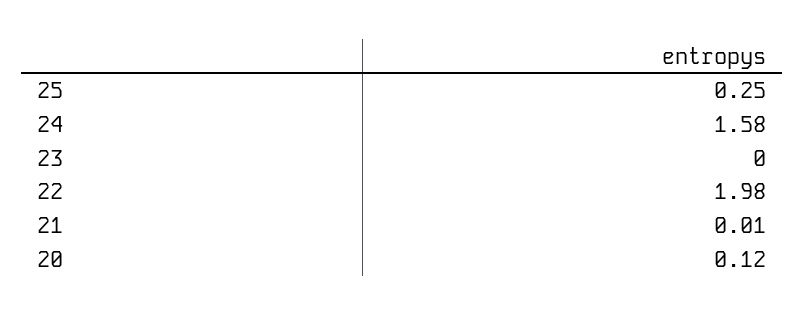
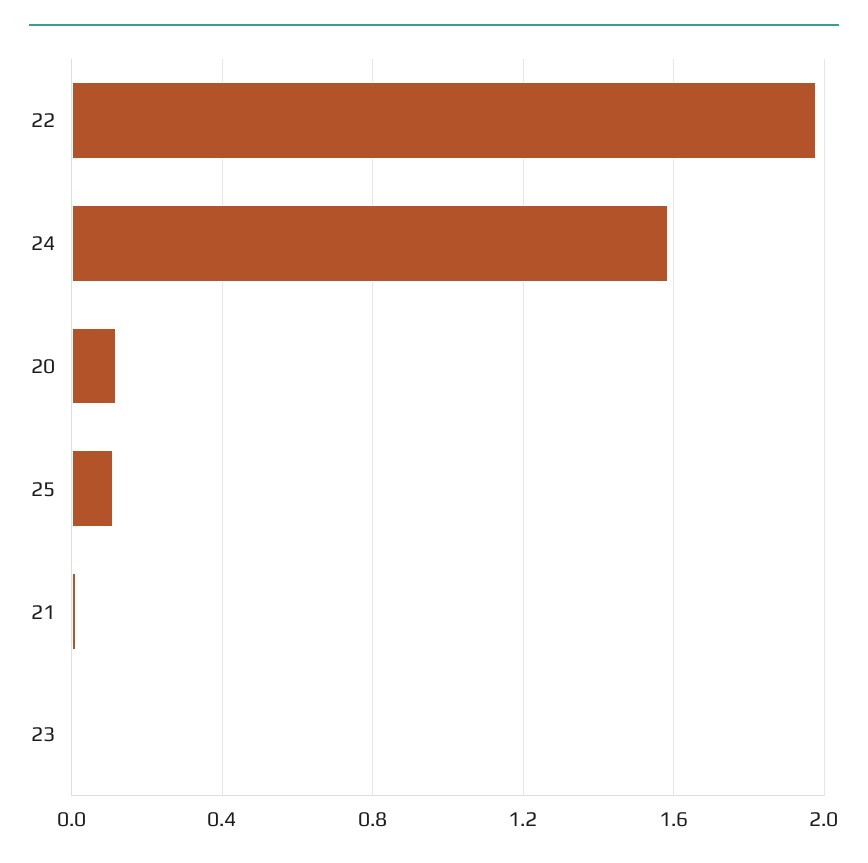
  {
-   "25": 0.25,
+   "25": 0.1,
    "24": 1.58,
    "23": 0,
    "22": 1.98,
    "21": 0.01,
    "20": 0.12
  }

